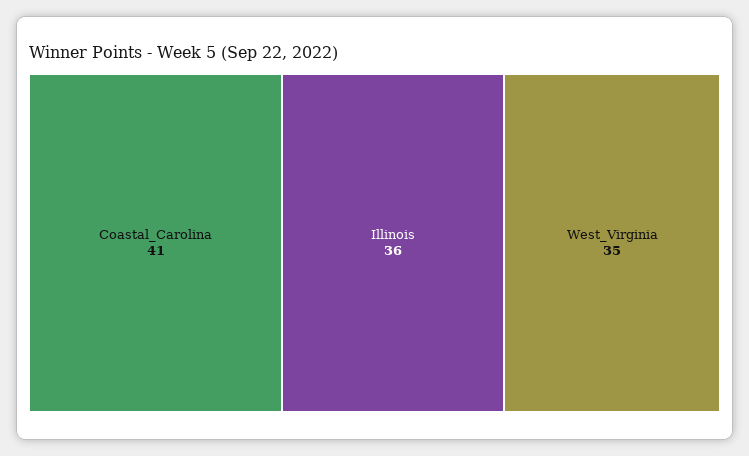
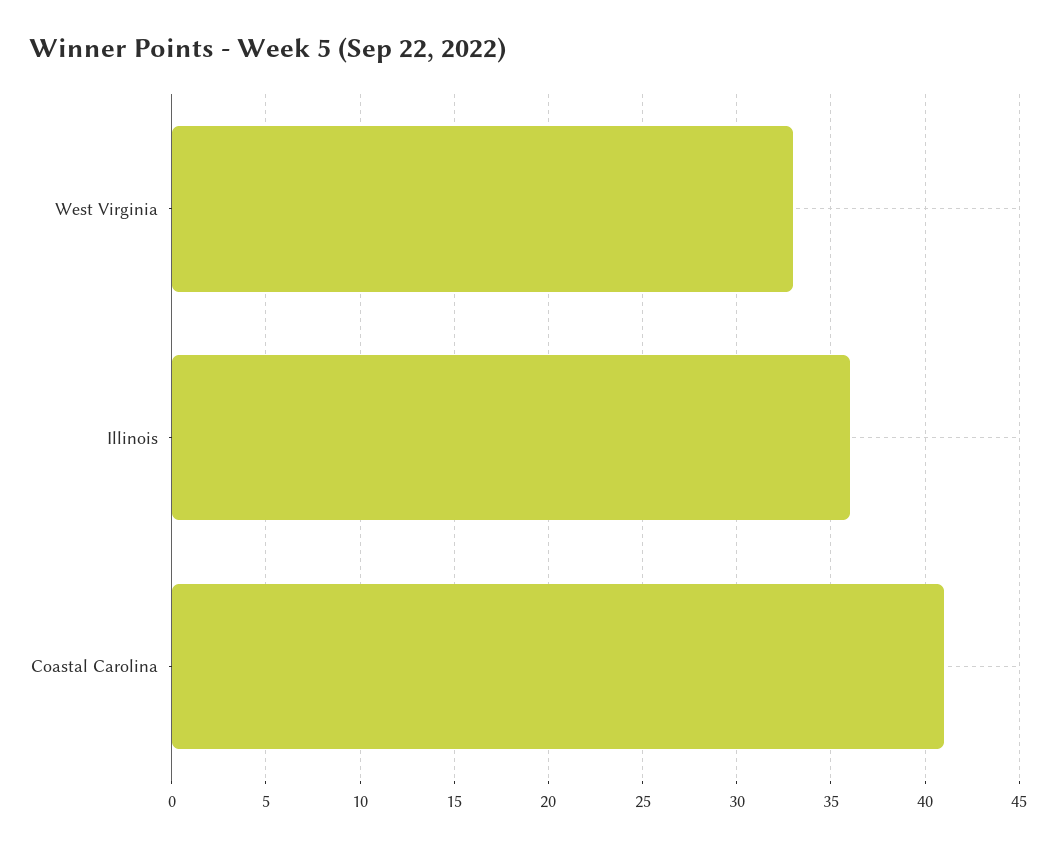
  {
    "Coastal_Carolina": 41,
    "Illinois": 36,
-   "West_Virginia": 35
+   "West_Virginia": 33
  }

